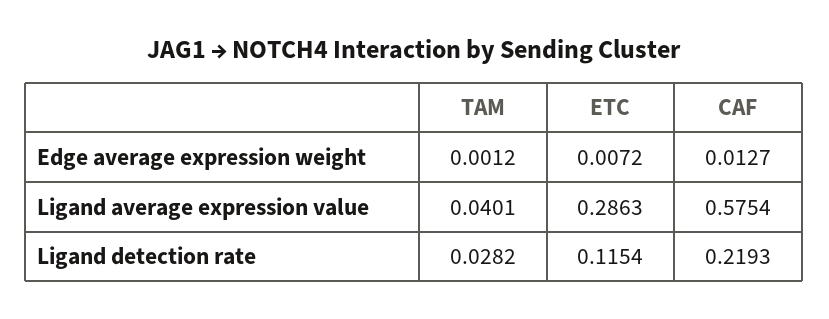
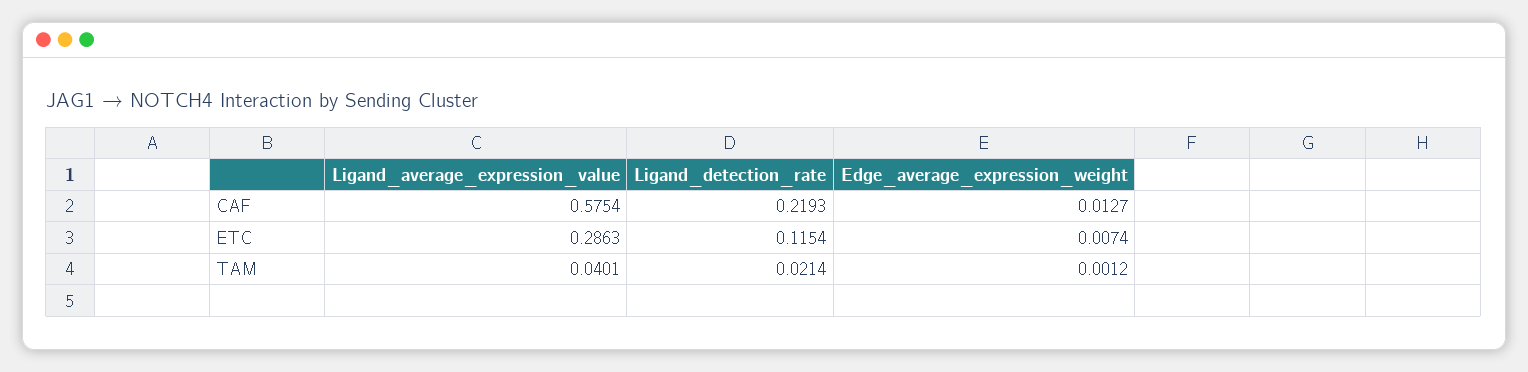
  {
    "TAM": {
      "Edge average expression weight": 0.0012,
      "Ligand average expression value": 0.0401,
-     "Ligand detection rate": 0.0282
+     "Ligand detection rate": 0.0214
    },
    "ETC": {
-     "Edge average expression weight": 0.0072,
+     "Edge average expression weight": 0.0074,
      "Ligand average expression value": 0.2863,
      "Ligand detection rate": 0.1154
    },
    "CAF": {
      "Edge average expression weight": 0.0127,
      "Ligand average expression value": 0.5754,
      "Ligand detection rate": 0.2193
    }
  }

